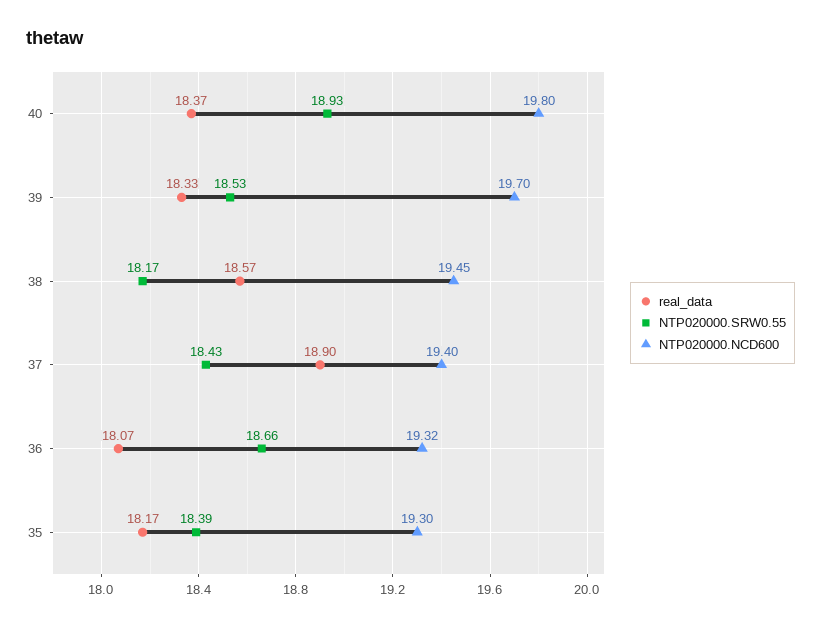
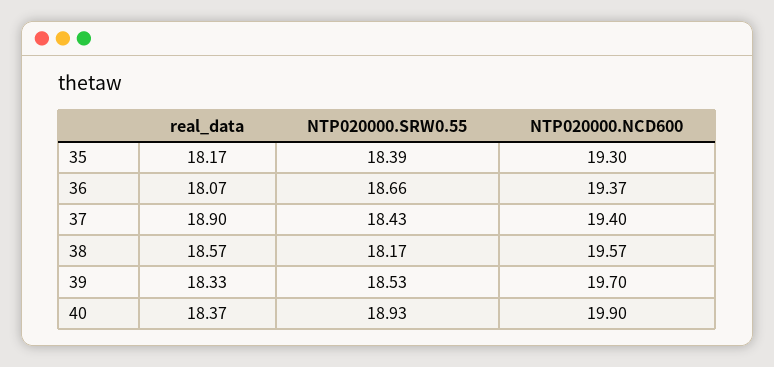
  {
    "real_data": {
      "40": 18.37,
      "39": 18.33,
      "38": 18.57,
      "37": 18.9,
      "36": 18.07,
      "35": 18.17
    },
    "NTP020000.SRW0.55": {
      "40": 18.93,
      "39": 18.53,
      "38": 18.17,
      "37": 18.43,
      "36": 18.66,
      "35": 18.39
    },
    "NTP020000.NCD600": {
-     "40": 19.8,
+     "40": 19.9,
      "39": 19.7,
-     "38": 19.45,
+     "38": 19.57,
      "37": 19.4,
-     "36": 19.32,
+     "36": 19.37,
      "35": 19.3
    }
  }

